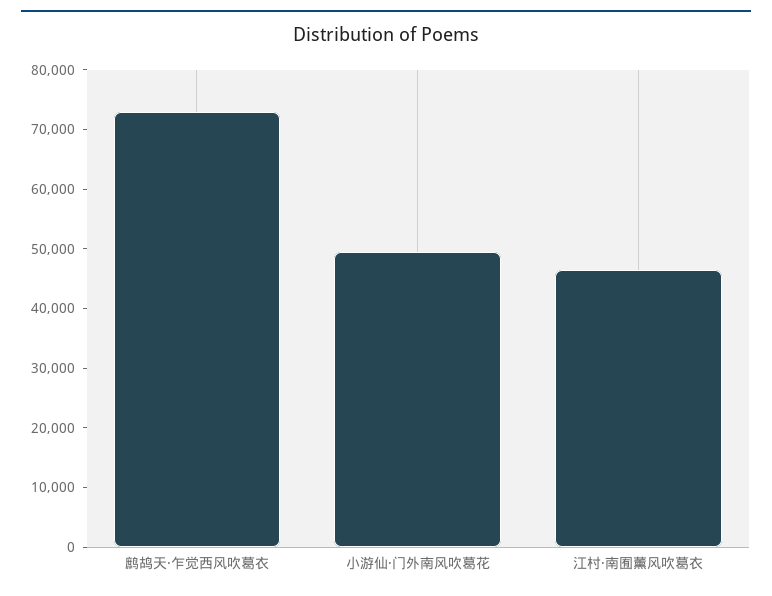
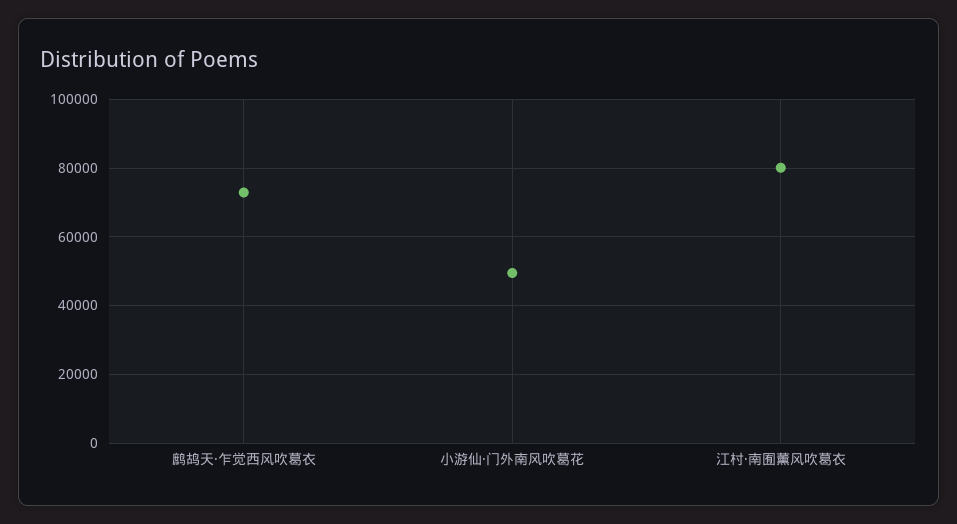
  {
    "鹧鸪天·乍觉西风吹葛衣": 72000,
    "小游仙·门外南风吹葛花": 50000,
-   "江村·南囿薰风吹葛衣": 46000
+   "江村·南囿薰风吹葛衣": 80000
  }

